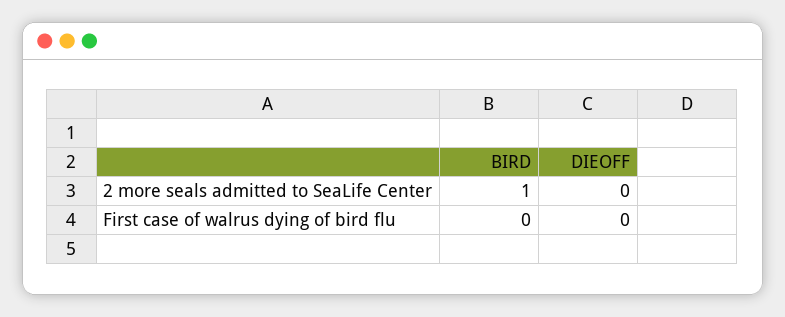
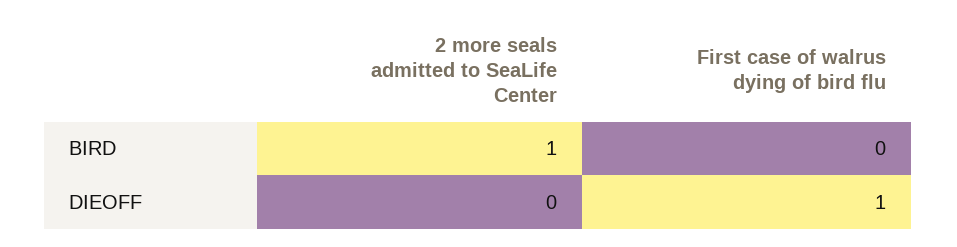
  {
    "BIRD": {
      "2 more seals admitted to SeaLife Center": 1,
      "First case of walrus dying of bird flu": 0
    },
    "DIEOFF": {
      "2 more seals admitted to SeaLife Center": 0,
-     "First case of walrus dying of bird flu": 0
+     "First case of walrus dying of bird flu": 1
    }
  }

